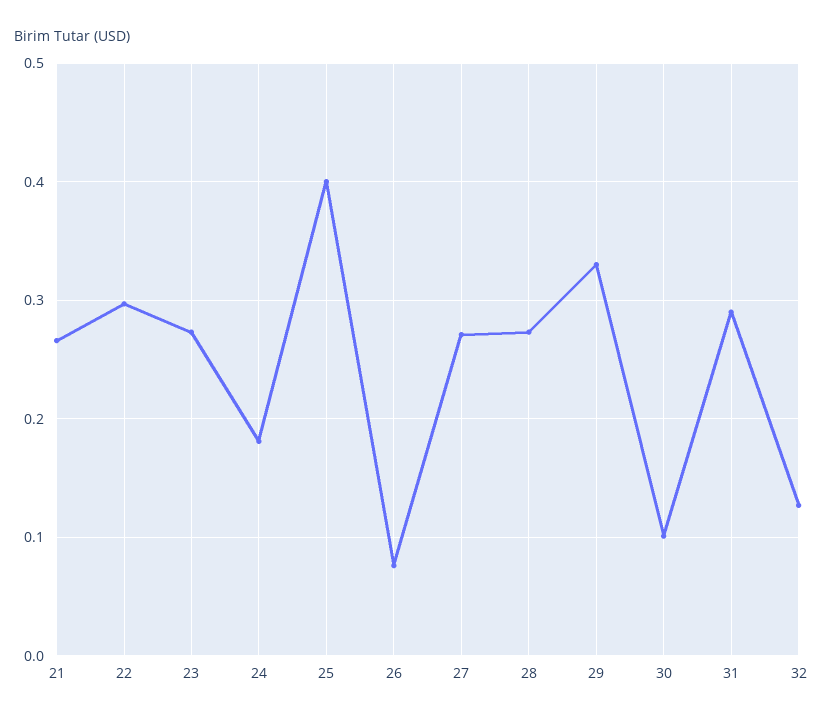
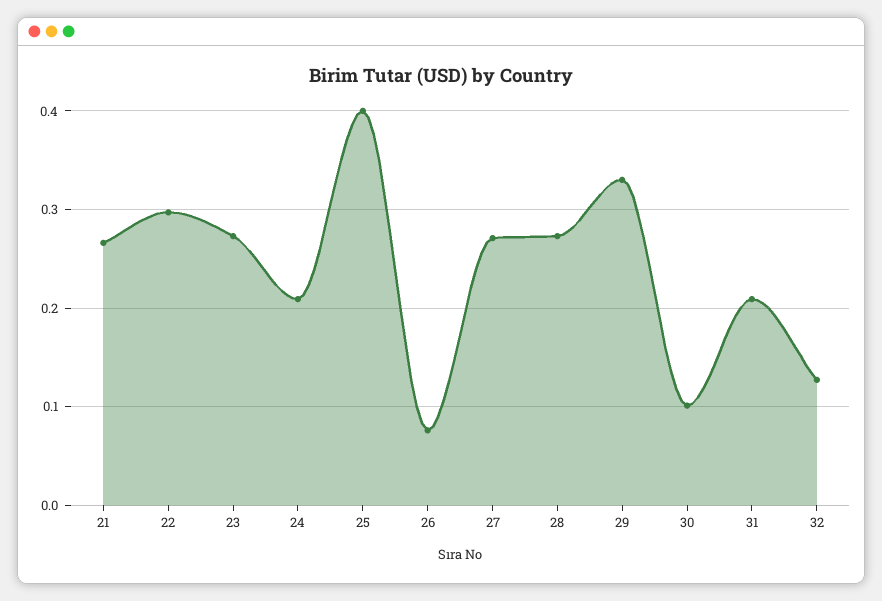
  {
    "21": 0.27,
    "22": 0.3,
    "23": 0.27,
-   "24": 0.18,
+   "24": 0.21,
    "25": 0.4,
    "26": 0.08,
    "27": 0.27,
    "28": 0.27,
    "29": 0.33,
    "30": 0.1,
-   "31": 0.29,
+   "31": 0.21,
    "32": 0.13
  }

